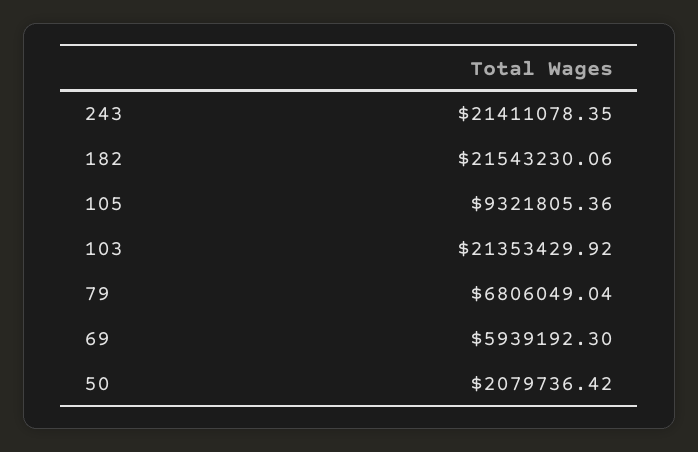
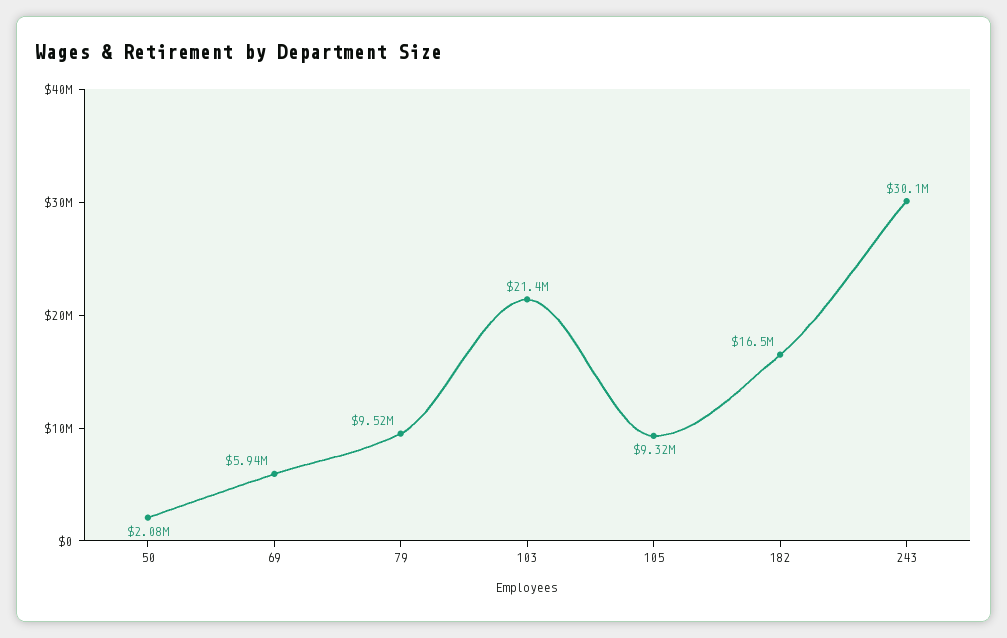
  {
-   "243": 21411078.35,
+   "243": 30100000,
-   "182": 21543230.06,
+   "182": 16500000,
    "105": 9321805.36,
    "103": 21353429.92,
-   "79": 6806049.04,
+   "79": 9520000,
    "69": 5939192.3,
    "50": 2079736.42
  }

